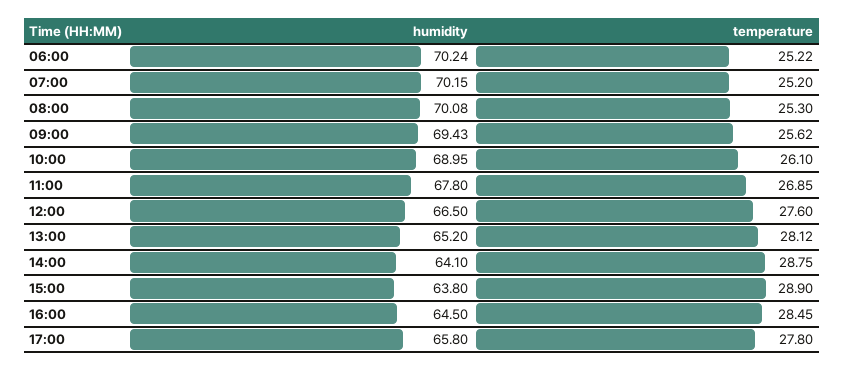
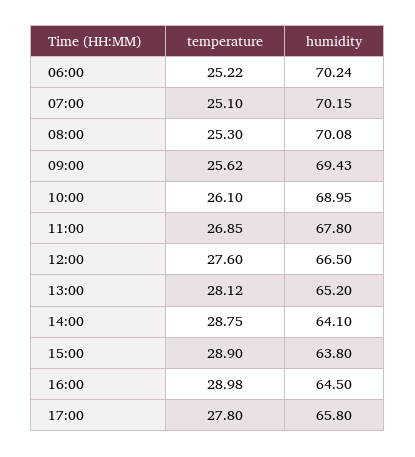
  {
    "humidity": {
      "06:00": 70.24,
      "07:00": 70.15,
      "08:00": 70.08,
      "09:00": 69.43,
      "10:00": 68.95,
      "11:00": 67.8,
      "12:00": 66.5,
      "13:00": 65.2,
      "14:00": 64.1,
      "15:00": 63.8,
      "16:00": 64.5,
      "17:00": 65.8
    },
    "temperature": {
      "06:00": 25.22,
-     "07:00": 25.2,
+     "07:00": 25.1,
      "08:00": 25.3,
      "09:00": 25.62,
      "10:00": 26.1,
      "11:00": 26.85,
      "12:00": 27.6,
      "13:00": 28.12,
      "14:00": 28.75,
      "15:00": 28.9,
-     "16:00": 28.45,
+     "16:00": 28.98,
      "17:00": 27.8
    }
  }

